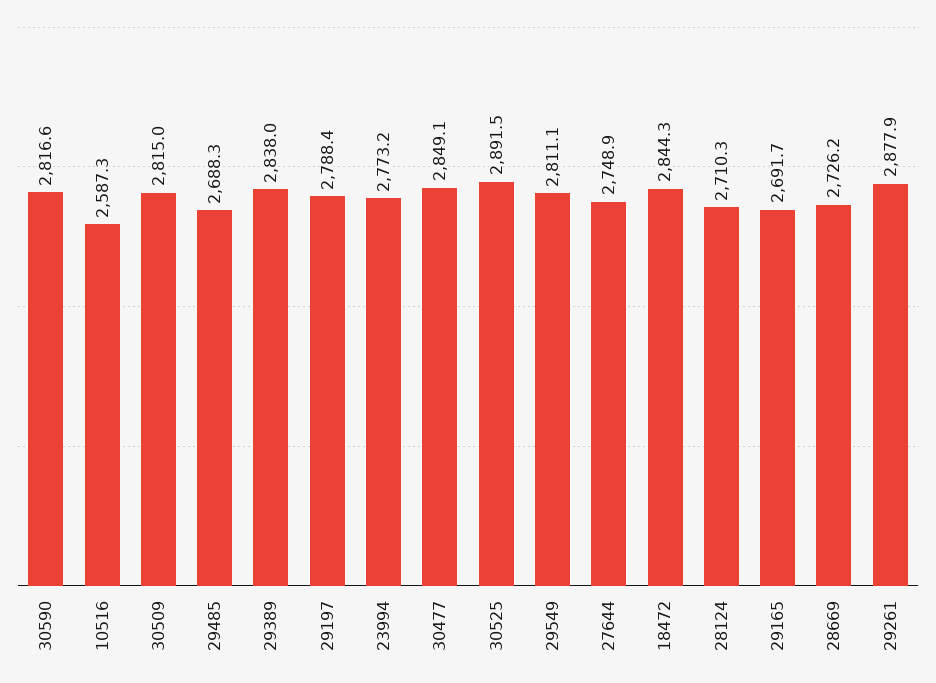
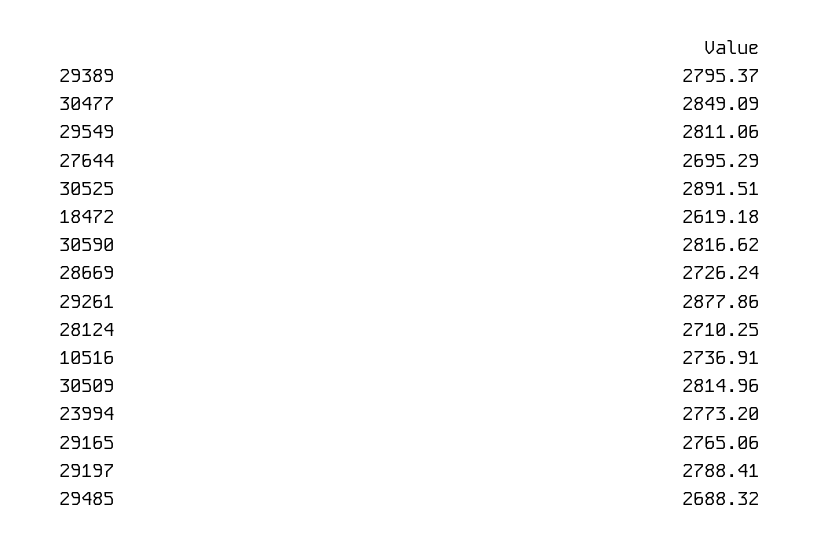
  {
    "30590": 2816.62,
-   "10516": 2587.3,
+   "10516": 2736.91,
    "30509": 2814.96,
    "29485": 2688.32,
-   "29389": 2838,
+   "29389": 2795.37,
    "29197": 2788.41,
    "23994": 2773.2,
    "30477": 2849.09,
    "30525": 2891.51,
    "29549": 2811.06,
-   "27644": 2748.9,
+   "27644": 2695.29,
-   "18472": 2844.3,
+   "18472": 2619.18,
    "28124": 2710.25,
-   "29165": 2691.7,
+   "29165": 2765.06,
    "28669": 2726.24,
    "29261": 2877.86
  }

